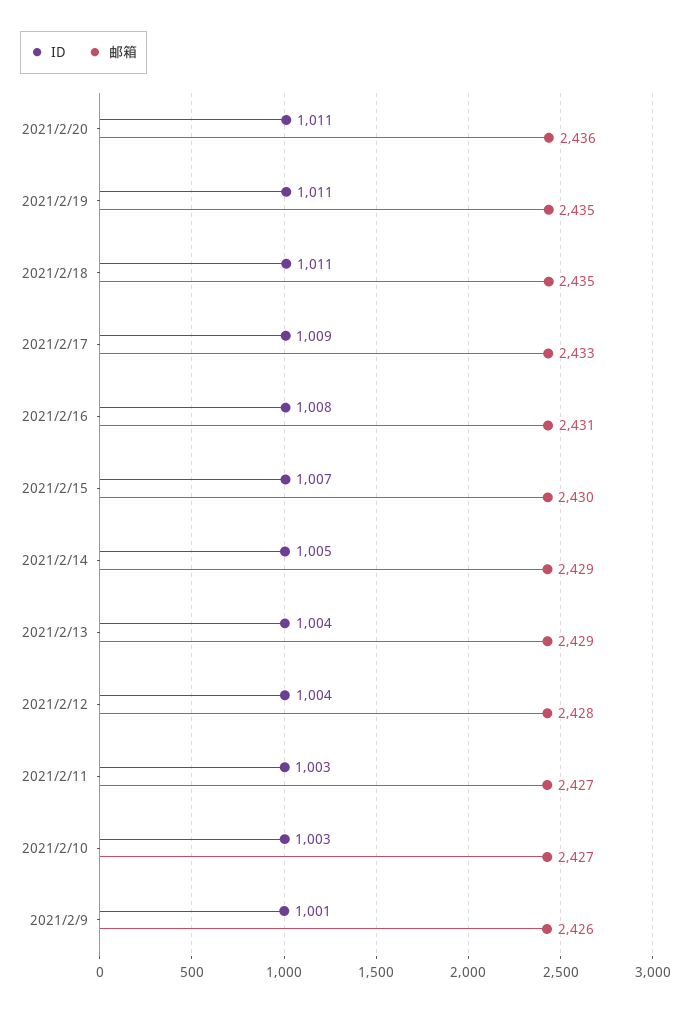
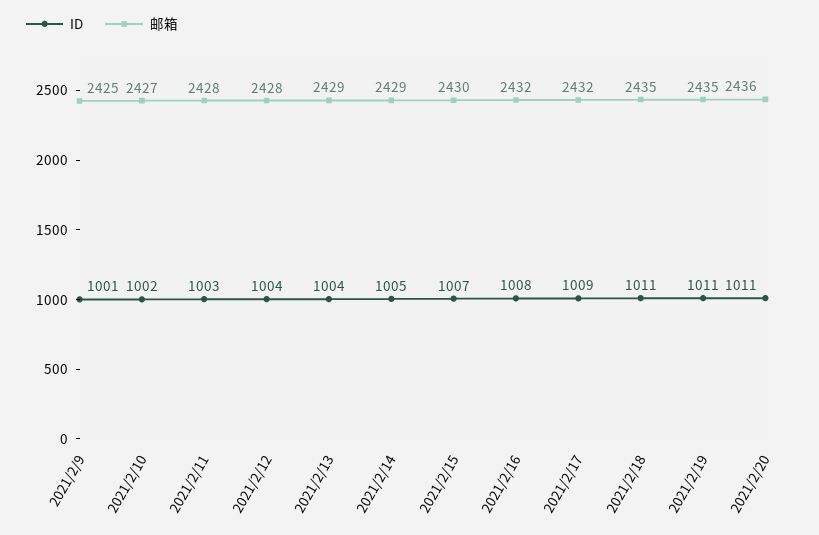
  {
    "ID": {
      "2021/2/20": 1011,
      "2021/2/19": 1011,
      "2021/2/18": 1011,
      "2021/2/17": 1009,
      "2021/2/16": 1008,
      "2021/2/15": 1007,
      "2021/2/14": 1005,
      "2021/2/13": 1004,
      "2021/2/12": 1004,
      "2021/2/11": 1003,
-     "2021/2/10": 1003,
+     "2021/2/10": 1002,
      "2021/2/9": 1001
    },
    "邮箱": {
      "2021/2/20": 2436,
      "2021/2/19": 2435,
      "2021/2/18": 2435,
-     "2021/2/17": 2433,
+     "2021/2/17": 2432,
-     "2021/2/16": 2431,
+     "2021/2/16": 2432,
      "2021/2/15": 2430,
      "2021/2/14": 2429,
      "2021/2/13": 2429,
      "2021/2/12": 2428,
-     "2021/2/11": 2427,
+     "2021/2/11": 2428,
      "2021/2/10": 2427,
-     "2021/2/9": 2426
+     "2021/2/9": 2425
    }
  }

